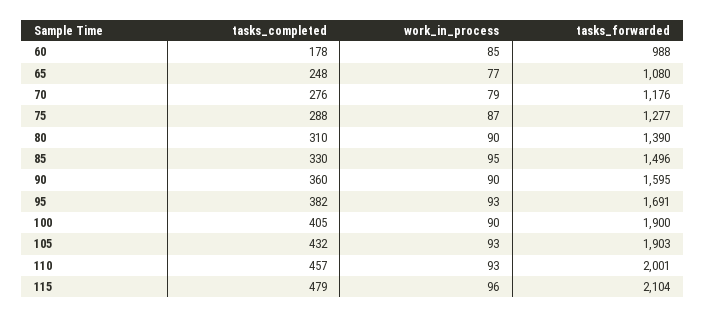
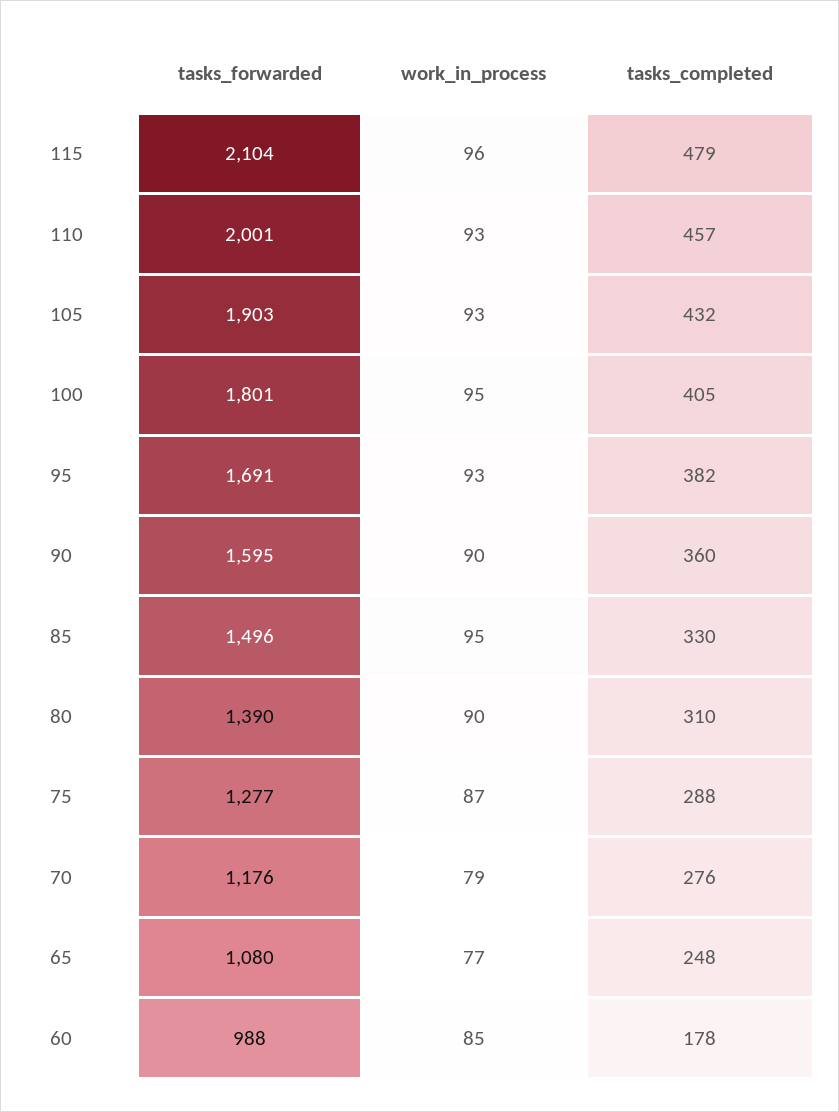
  {
    "tasks_completed": {
      "60": 178,
      "65": 248,
      "70": 276,
      "75": 288,
      "80": 310,
      "85": 330,
      "90": 360,
      "95": 382,
      "100": 405,
      "105": 432,
      "110": 457,
      "115": 479
    },
    "work_in_process": {
      "60": 85,
      "65": 77,
      "70": 79,
      "75": 87,
      "80": 90,
      "85": 95,
      "90": 90,
      "95": 93,
-     "100": 90,
+     "100": 95,
      "105": 93,
      "110": 93,
      "115": 96
    },
    "tasks_forwarded": {
      "60": 988,
      "65": 1080,
      "70": 1176,
      "75": 1277,
      "80": 1390,
      "85": 1496,
      "90": 1595,
      "95": 1691,
-     "100": 1900,
+     "100": 1801,
      "105": 1903,
      "110": 2001,
      "115": 2104
    }
  }

